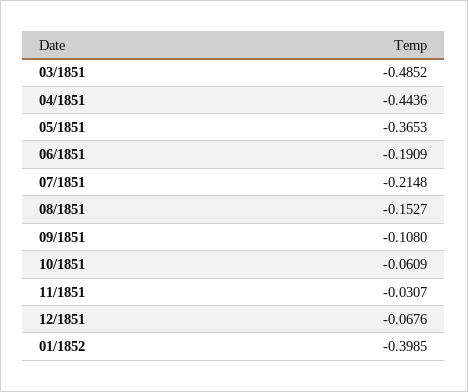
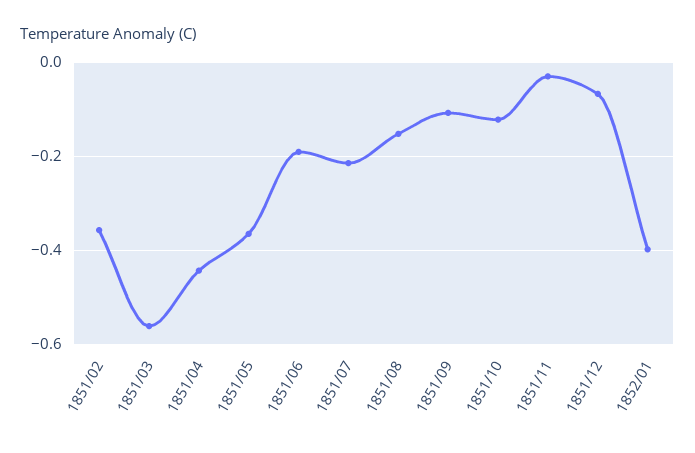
  {
-   "03/1851": -0.4852,
+   "03/1851": -0.56,
    "04/1851": -0.4436,
    "05/1851": -0.3653,
    "06/1851": -0.1909,
    "07/1851": -0.2148,
    "08/1851": -0.1527,
    "09/1851": -0.108,
-   "10/1851": -0.0609,
+   "10/1851": -0.12,
    "11/1851": -0.0307,
    "12/1851": -0.0676,
-   "01/1852": -0.3985
+   "01/1852": -0.3985,
+   "1851/02": -0.36
  }

